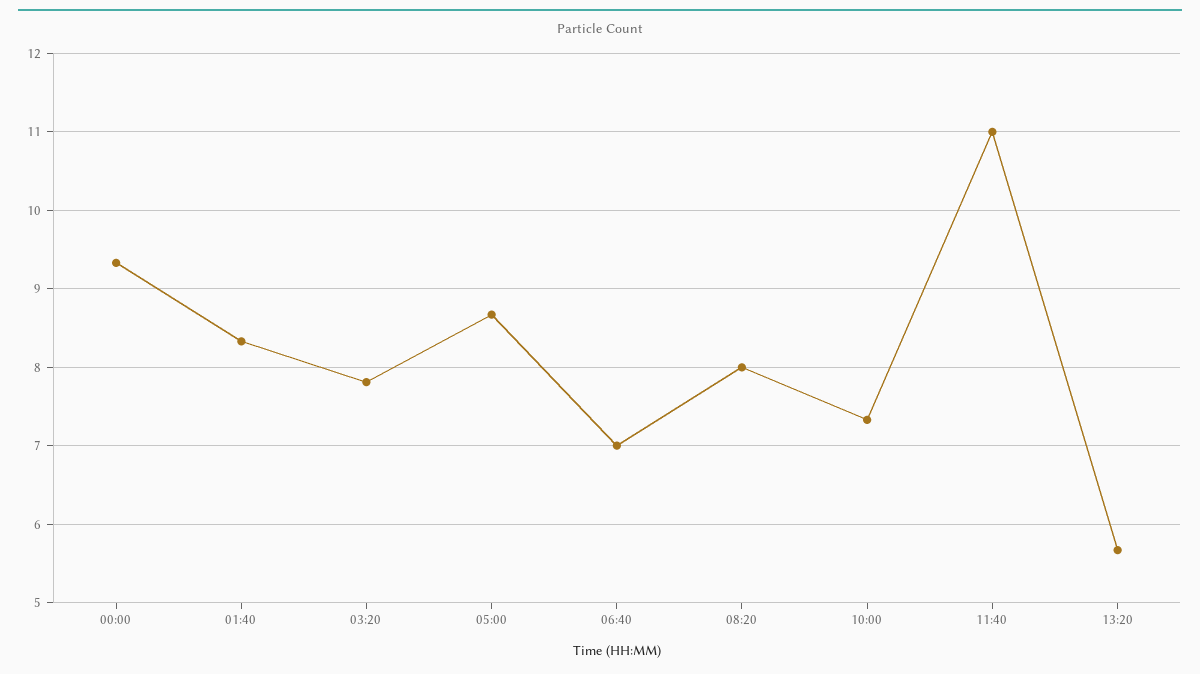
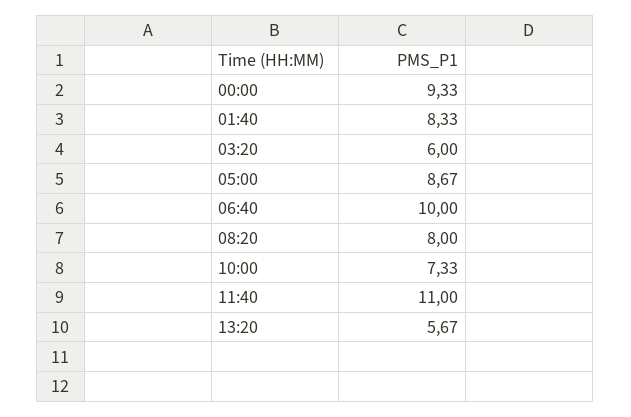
  {
    "00:00": 9.33,
    "01:40": 8.33,
-   "03:20": 7.8,
+   "03:20": 6,
    "05:00": 8.67,
-   "06:40": 7,
+   "06:40": 10,
    "08:20": 8,
    "10:00": 7.33,
    "11:40": 11,
    "13:20": 5.67
  }

